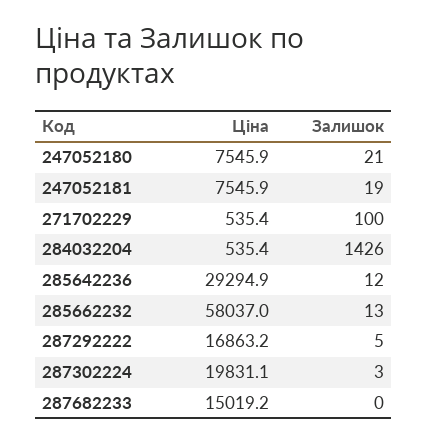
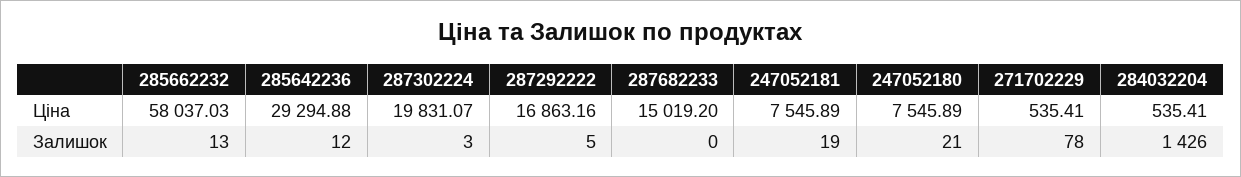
  {
    "Ціна": {
      "247052180": 7545.89,
      "247052181": 7545.89,
      "271702229": 535.41,
      "284032204": 535.41,
      "285642236": 29294.88,
      "285662232": 58037.03,
      "287292222": 16863.16,
      "287302224": 19831.07,
      "287682233": 15019.2
    },
    "Залишок": {
      "247052180": 21,
      "247052181": 19,
-     "271702229": 100,
+     "271702229": 78,
      "284032204": 1426,
      "285642236": 12,
      "285662232": 13,
      "287292222": 5,
      "287302224": 3,
      "287682233": 0
    }
  }

